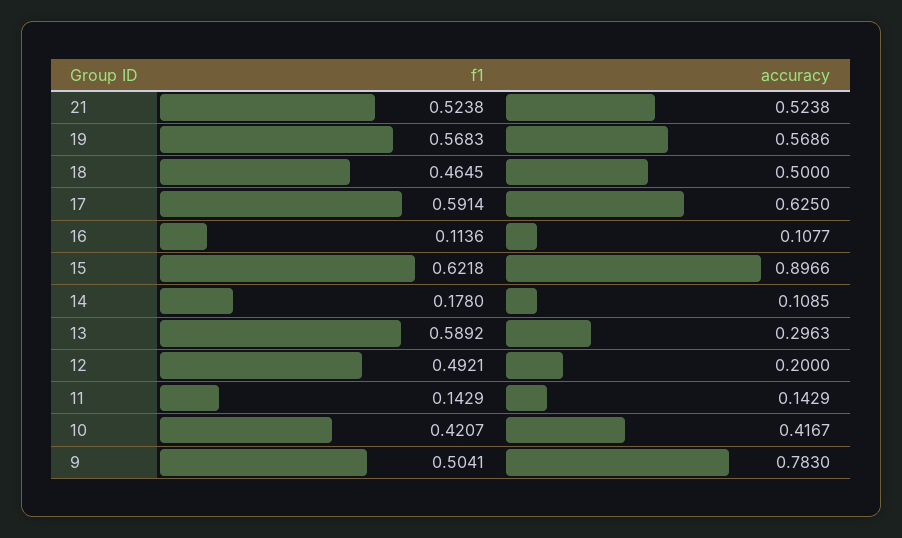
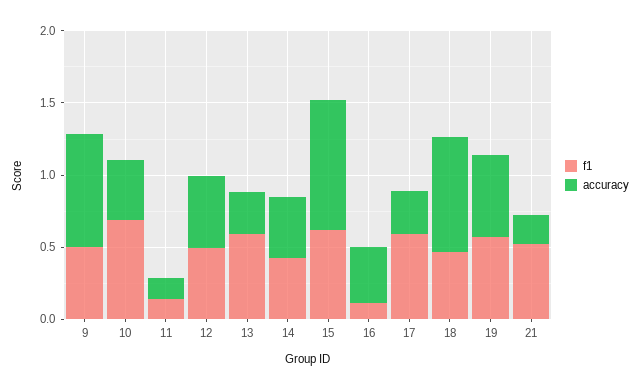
  {
    "f1": {
      "21": 0.5238,
      "19": 0.5683,
      "18": 0.4645,
      "17": 0.5914,
      "16": 0.1136,
      "15": 0.6218,
-     "14": 0.178,
+     "14": 0.4,
      "13": 0.5892,
      "12": 0.4921,
      "11": 0.1429,
-     "10": 0.4207,
+     "10": 0.7,
      "9": 0.5041
    },
    "accuracy": {
-     "21": 0.5238,
+     "21": 0.2,
      "19": 0.5686,
-     "18": 0.5,
+     "18": 0.8,
-     "17": 0.625,
+     "17": 0.3,
-     "16": 0.1077,
+     "16": 0.4,
      "15": 0.8966,
-     "14": 0.1085,
+     "14": 0.4,
      "13": 0.2963,
-     "12": 0.2,
+     "12": 0.5,
      "11": 0.1429,
      "10": 0.4167,
      "9": 0.783
    }
  }

